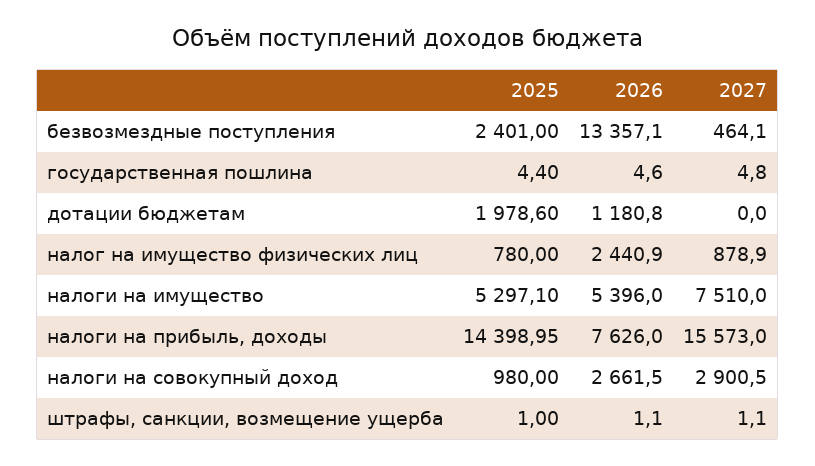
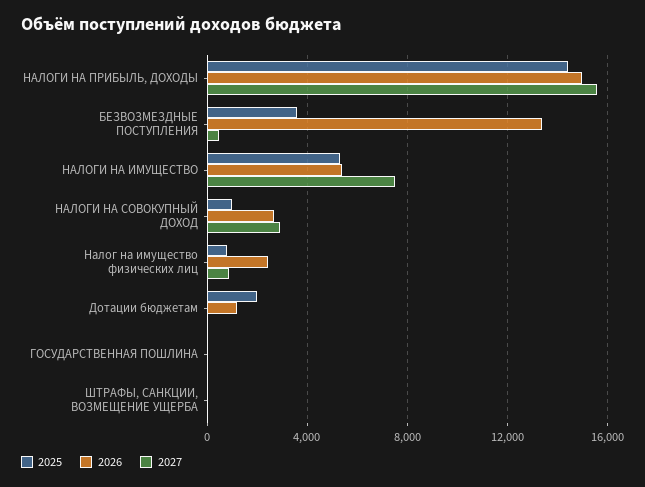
  {
    "2025": {
-     "безвозмездные поступления": 2401,
+     "безвозмездные поступления": 3500,
      "государственная пошлина": 4.4,
      "дотации бюджетам": 1978.6,
      "налог на имущество физических лиц": 780,
      "налоги на имущество": 5297.1,
      "налоги на прибыль, доходы": 14398.95,
      "налоги на совокупный доход": 980,
      "штрафы, санкции, возмещение ущерба": 1
    },
    "2026": {
      "безвозмездные поступления": 13357.1,
      "государственная пошлина": 4.6,
      "дотации бюджетам": 1180.8,
      "налог на имущество физических лиц": 2440.9,
      "налоги на имущество": 5396,
-     "налоги на прибыль, доходы": 7626,
+     "налоги на прибыль, доходы": 15000,
      "налоги на совокупный доход": 2661.5,
      "штрафы, санкции, возмещение ущерба": 1.1
    },
    "2027": {
      "безвозмездные поступления": 464.1,
      "государственная пошлина": 4.8,
      "дотации бюджетам": 0,
      "налог на имущество физических лиц": 878.9,
      "налоги на имущество": 7510,
      "налоги на прибыль, доходы": 15573,
      "налоги на совокупный доход": 2900.5,
      "штрафы, санкции, возмещение ущерба": 1.1
    }
  }

